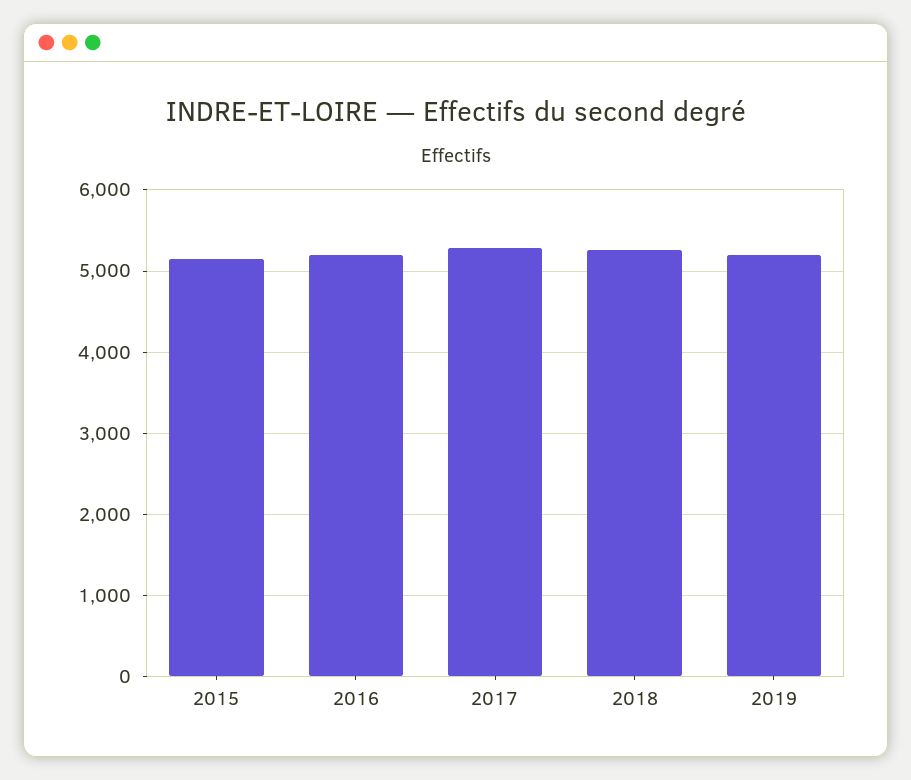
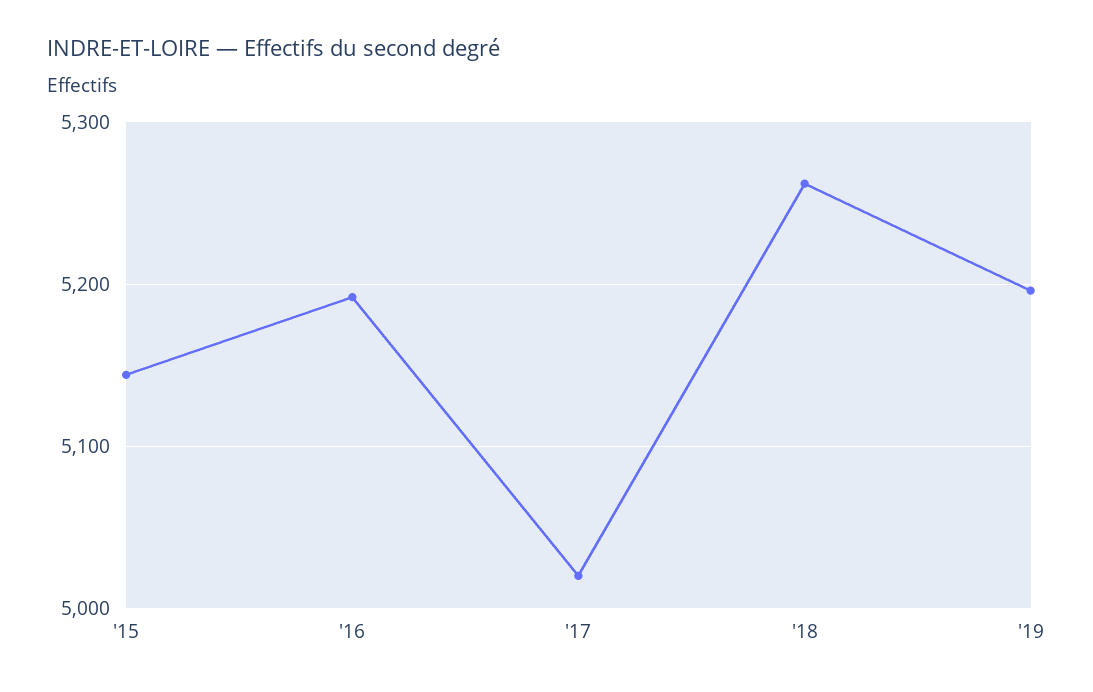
  {
    "2015": 5140,
    "2016": 5190,
-   "2017": 5300,
+   "2017": 5020,
    "2018": 5260,
    "2019": 5200
  }

